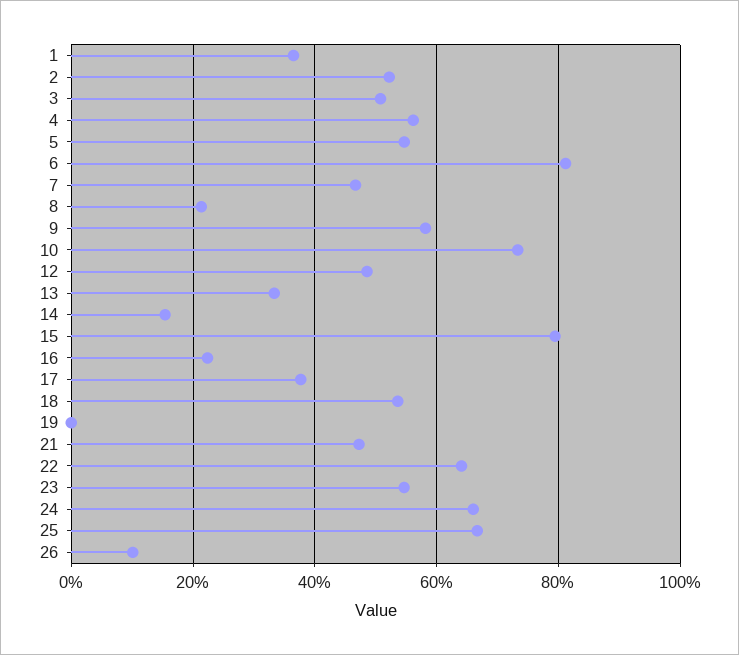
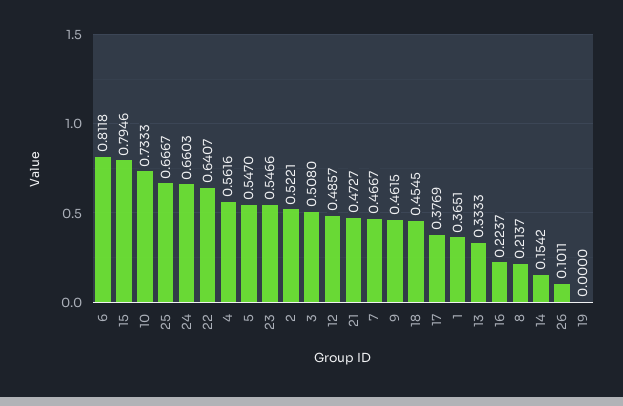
  {
    "1": 0.3651,
    "2": 0.5221,
    "3": 0.508,
    "4": 0.5616,
    "5": 0.547,
    "6": 0.8118,
    "7": 0.4667,
    "8": 0.2137,
-   "9": 0.58,
+   "9": 0.4615,
    "10": 0.7333,
    "12": 0.4857,
    "13": 0.3333,
    "14": 0.1542,
    "15": 0.7946,
    "16": 0.2237,
    "17": 0.3769,
-   "18": 0.54,
+   "18": 0.4545,
    "19": 0,
    "21": 0.4727,
    "22": 0.6407,
    "23": 0.5466,
    "24": 0.6603,
    "25": 0.6667,
    "26": 0.1011
  }

